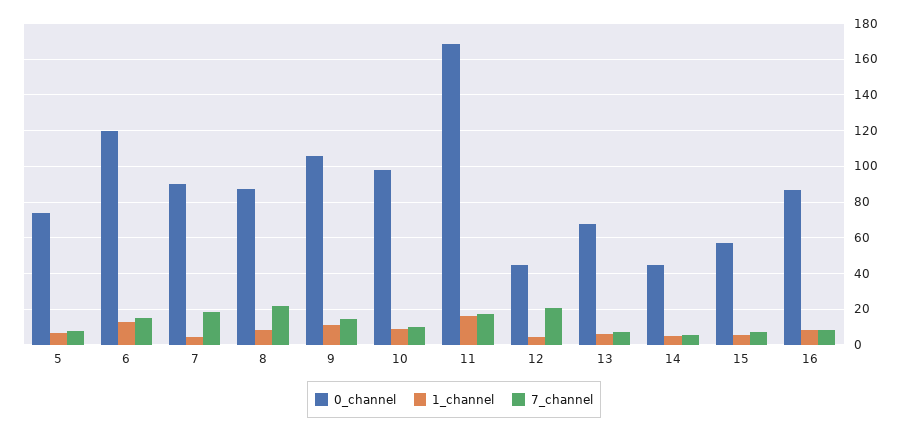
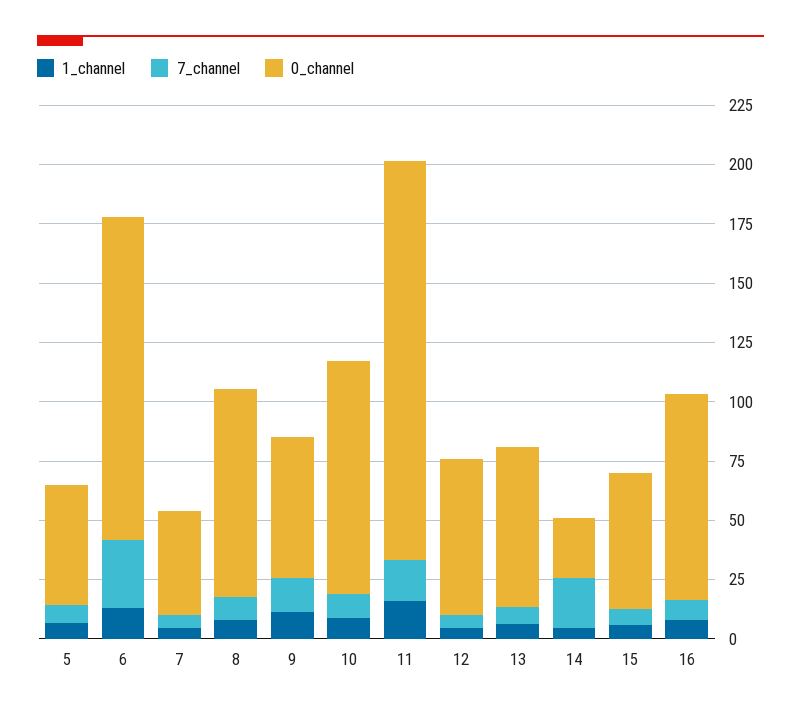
  {
    "0_channel": {
-     "5": 75,
+     "5": 50,
-     "6": 120,
+     "6": 135,
-     "7": 90,
+     "7": 45,
      "8": 85,
-     "9": 105,
+     "9": 60,
      "10": 100,
      "11": 170,
-     "12": 45,
+     "12": 65,
      "13": 70,
-     "14": 45,
+     "14": 25,
      "15": 55,
      "16": 85
    },
    "1_channel": {
      "5": 5,
      "6": 15,
      "7": 5,
      "8": 10,
      "9": 10,
      "10": 10,
      "11": 15,
      "12": 5,
      "13": 5,
      "14": 5,
      "15": 5,
      "16": 10
    },
    "7_channel": {
      "5": 10,
-     "6": 15,
+     "6": 30,
-     "7": 20,
+     "7": 5,
-     "8": 20,
+     "8": 10,
      "9": 15,
      "10": 10,
      "11": 15,
-     "12": 20,
+     "12": 5,
      "13": 5,
-     "14": 5,
+     "14": 20,
      "15": 5,
      "16": 10
    }
  }

